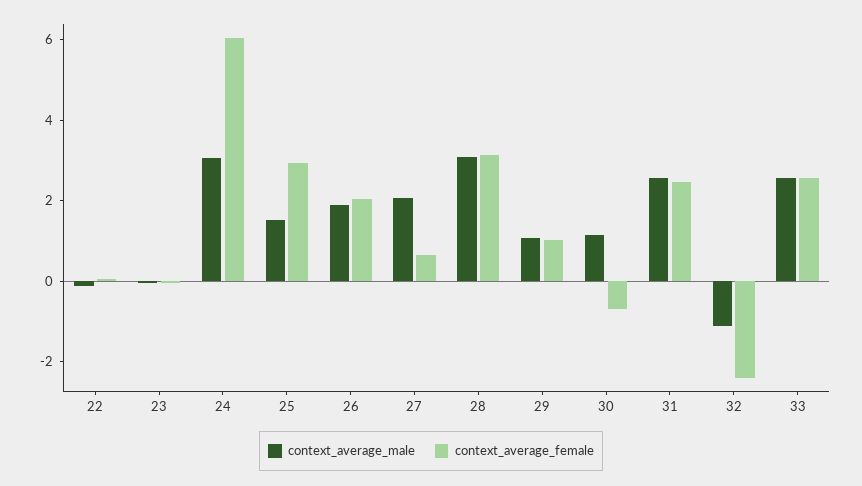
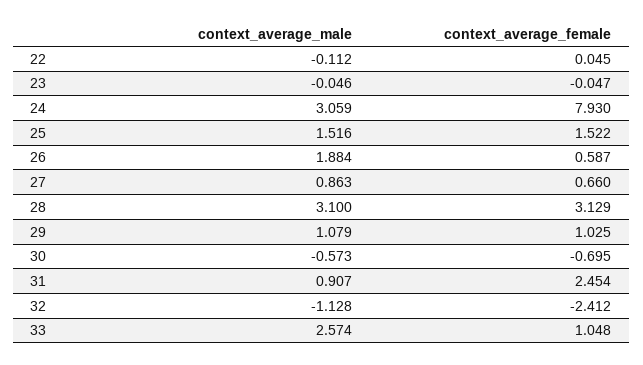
  {
    "context_average_male": {
      "22": -0.112,
      "23": -0.046,
      "24": 3.059,
      "25": 1.516,
      "26": 1.884,
-     "27": 2,
+     "27": 0.863,
      "28": 3.1,
      "29": 1.079,
-     "30": 1,
+     "30": -0.573,
-     "31": 2.5,
+     "31": 0.907,
      "32": -1.128,
      "33": 2.574
    },
    "context_average_female": {
      "22": 0.045,
      "23": -0.047,
-     "24": 6,
+     "24": 7.93,
-     "25": 3,
+     "25": 1.522,
-     "26": 2,
+     "26": 0.587,
      "27": 0.66,
      "28": 3.129,
      "29": 1.025,
      "30": -0.695,
      "31": 2.454,
      "32": -2.412,
-     "33": 2.5
+     "33": 1.048
    }
  }

